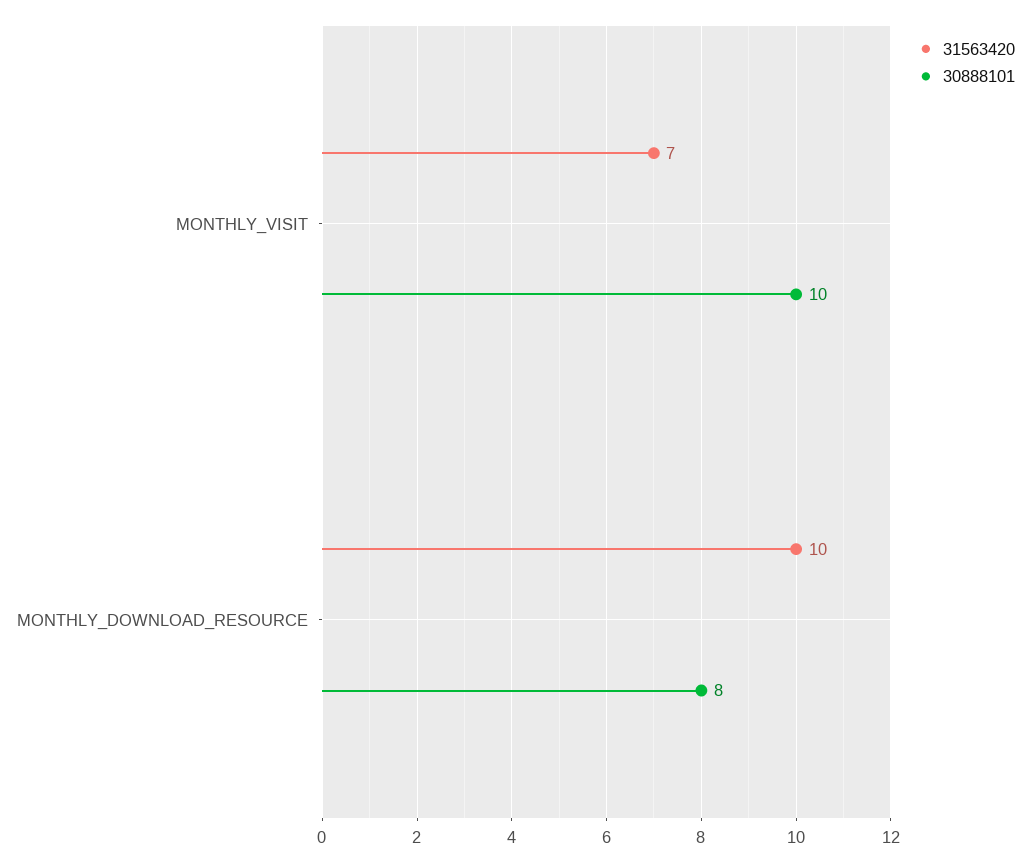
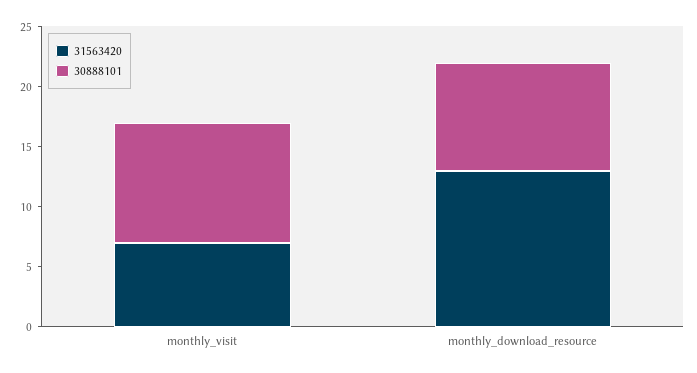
  {
    "31563420": {
      "MONTHLY_VISIT": 7,
-     "MONTHLY_DOWNLOAD_RESOURCE": 10
+     "MONTHLY_DOWNLOAD_RESOURCE": 13
    },
    "30888101": {
      "MONTHLY_VISIT": 10,
-     "MONTHLY_DOWNLOAD_RESOURCE": 8
+     "MONTHLY_DOWNLOAD_RESOURCE": 9
    }
  }

